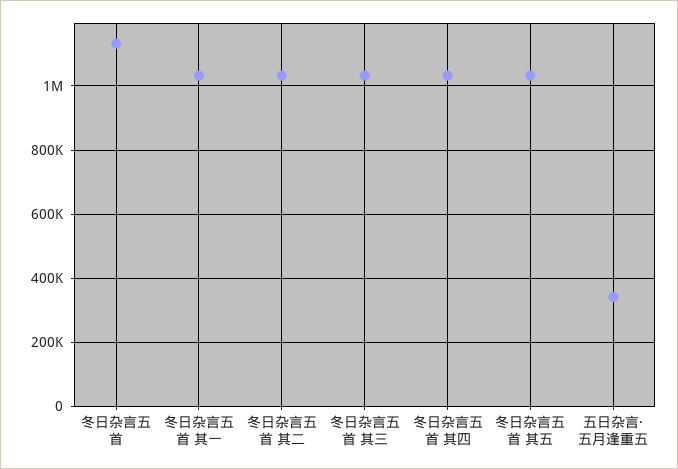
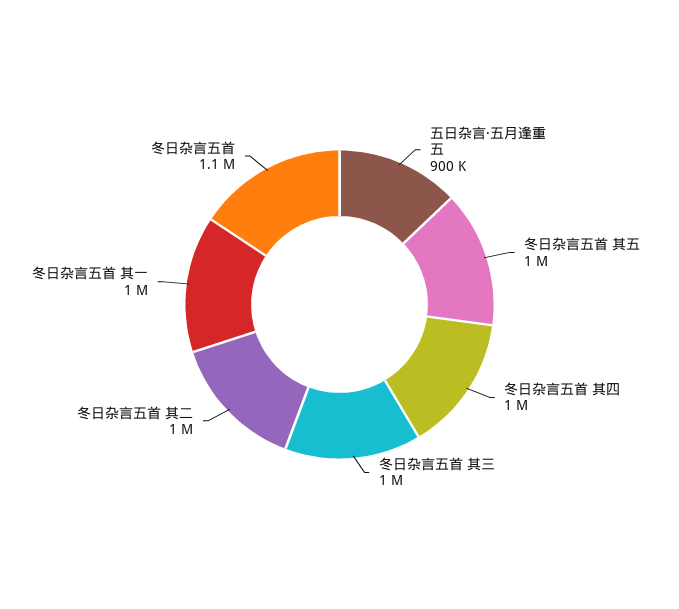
  {
    "冬日杂言五首": 1100000,
    "冬日杂言五首 其一": 1000000,
    "冬日杂言五首 其二": 1000000,
    "冬日杂言五首 其三": 1000000,
    "冬日杂言五首 其四": 1000000,
    "冬日杂言五首 其五": 1000000,
-   "五日杂言·五月逢重五": 340000
+   "五日杂言·五月逢重五": 900000
  }

